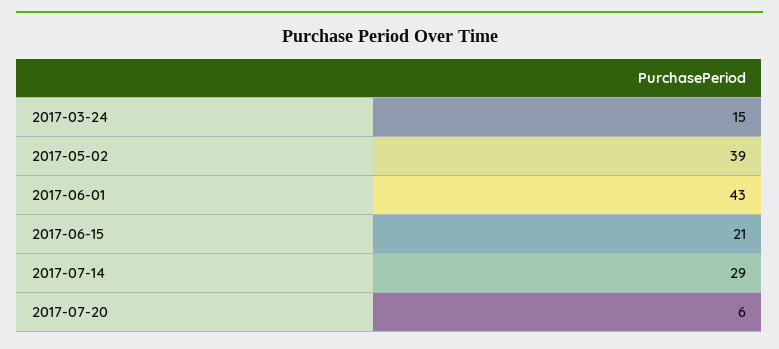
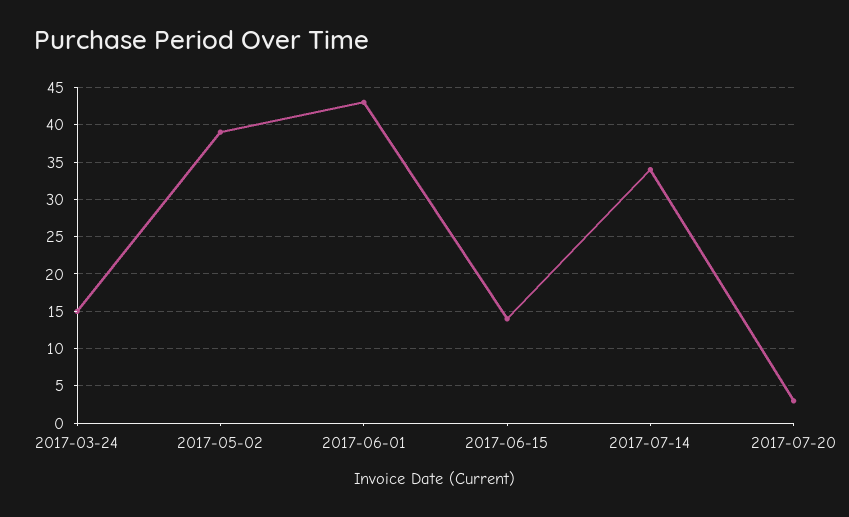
  {
    "2017-03-24": 15,
    "2017-05-02": 39,
    "2017-06-01": 43,
-   "2017-06-15": 21,
+   "2017-06-15": 14,
-   "2017-07-14": 29,
+   "2017-07-14": 34,
-   "2017-07-20": 6
+   "2017-07-20": 3
  }

